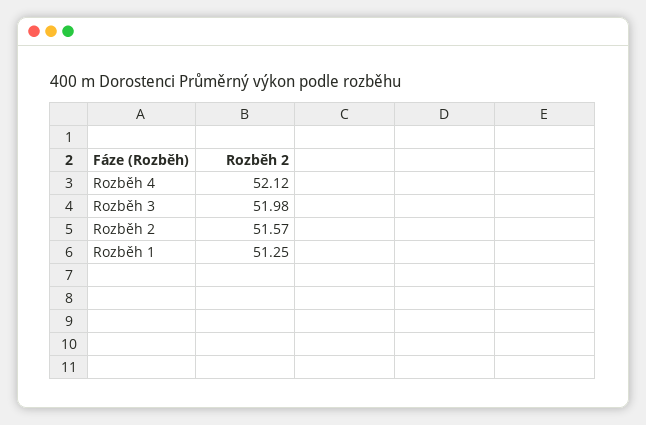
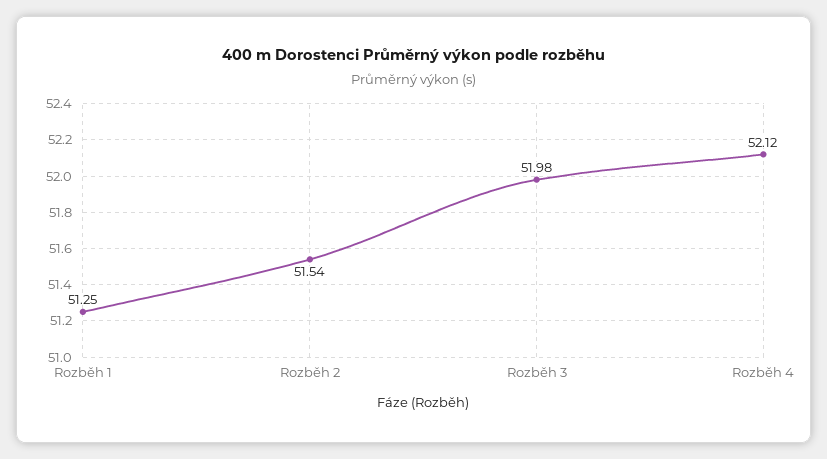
  {
    "Rozběh 4": 52.12,
    "Rozběh 3": 51.98,
-   "Rozběh 2": 51.57,
+   "Rozběh 2": 51.54,
    "Rozběh 1": 51.25
  }

